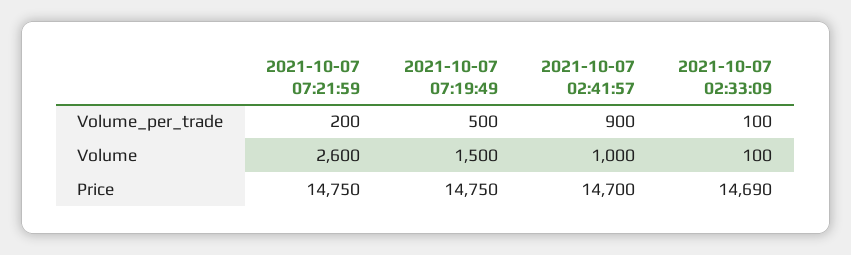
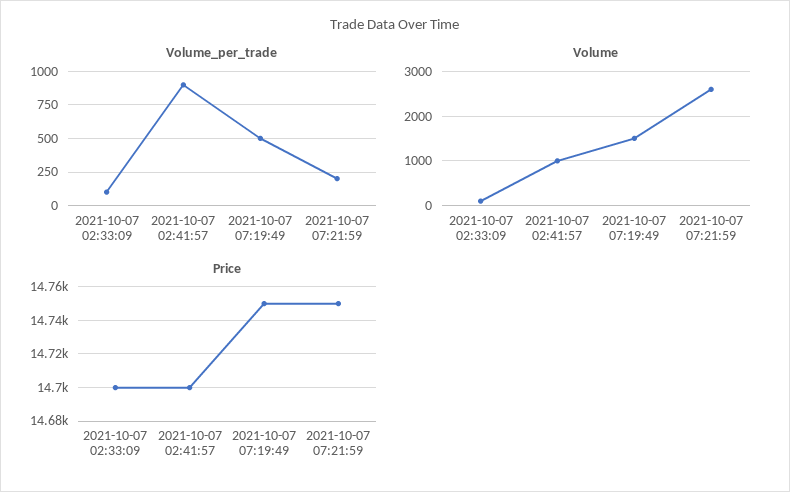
  {
    "Volume_per_trade": {
      "2021-10-07 07:21:59": 200,
      "2021-10-07 07:19:49": 500,
      "2021-10-07 02:41:57": 900,
      "2021-10-07 02:33:09": 100
    },
    "Volume": {
      "2021-10-07 07:21:59": 2600,
      "2021-10-07 07:19:49": 1500,
      "2021-10-07 02:41:57": 1000,
      "2021-10-07 02:33:09": 100
    },
    "Price": {
      "2021-10-07 07:21:59": 14750,
      "2021-10-07 07:19:49": 14750,
      "2021-10-07 02:41:57": 14700,
-     "2021-10-07 02:33:09": 14690
+     "2021-10-07 02:33:09": 14700
    }
  }

